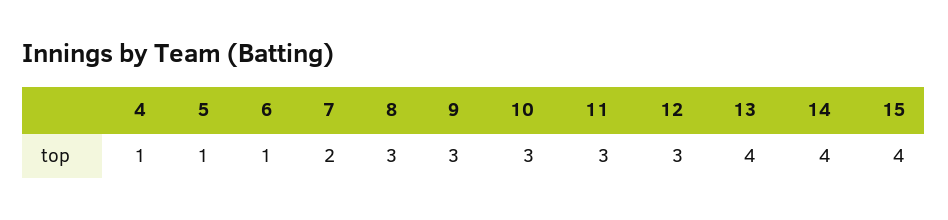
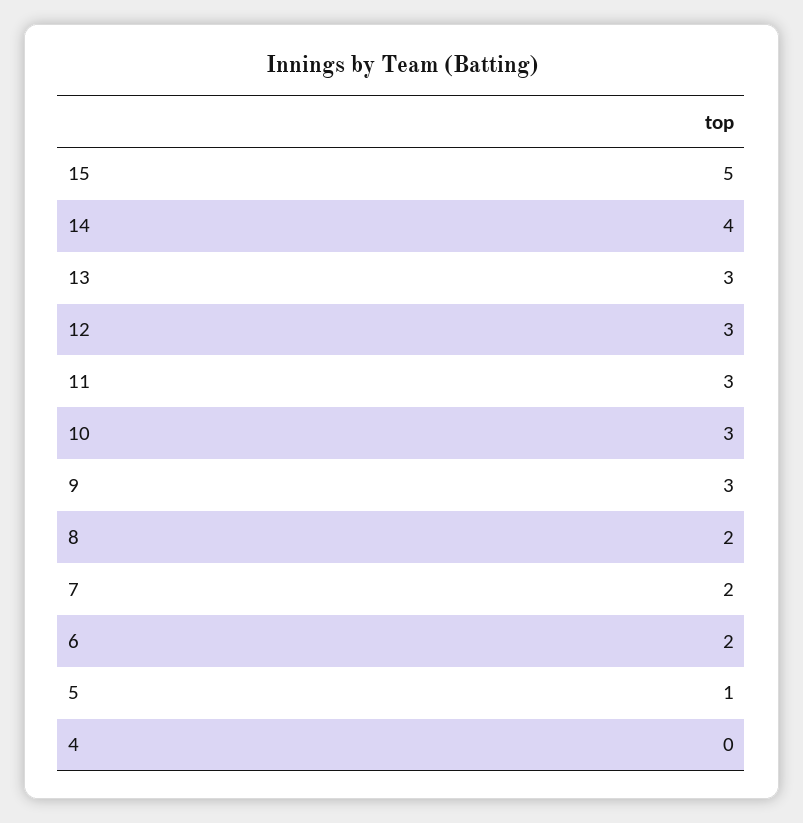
  {
-   "4": 1,
+   "4": 0,
    "5": 1,
-   "6": 1,
+   "6": 2,
    "7": 2,
-   "8": 3,
+   "8": 2,
    "9": 3,
    "10": 3,
    "11": 3,
    "12": 3,
-   "13": 4,
+   "13": 3,
    "14": 4,
-   "15": 4
+   "15": 5
  }

